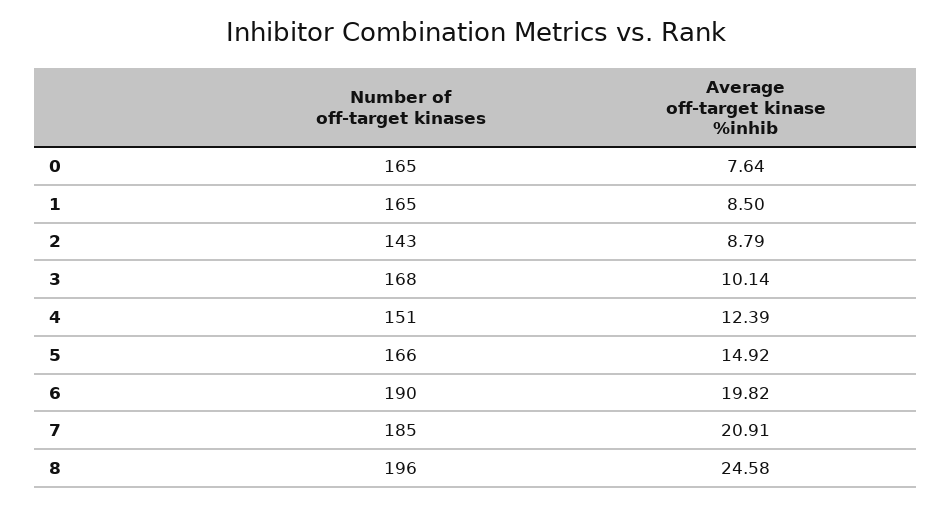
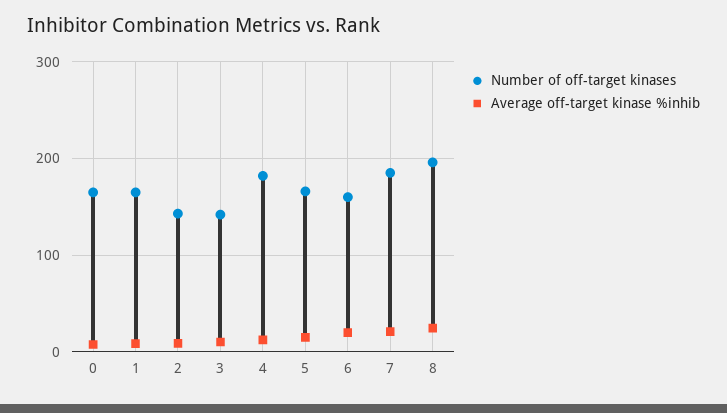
  {
    "Number of off-target kinases": {
      "0": 165,
      "1": 165,
      "2": 143,
-     "3": 168,
+     "3": 140,
-     "4": 151,
+     "4": 180,
      "5": 166,
-     "6": 190,
+     "6": 160,
      "7": 185,
      "8": 196
    },
    "Average off-target kinase %inhib": {
      "0": 7.64,
      "1": 8.5,
      "2": 8.79,
      "3": 10.14,
      "4": 12.39,
      "5": 14.92,
      "6": 19.82,
      "7": 20.91,
      "8": 24.58
    }
  }

